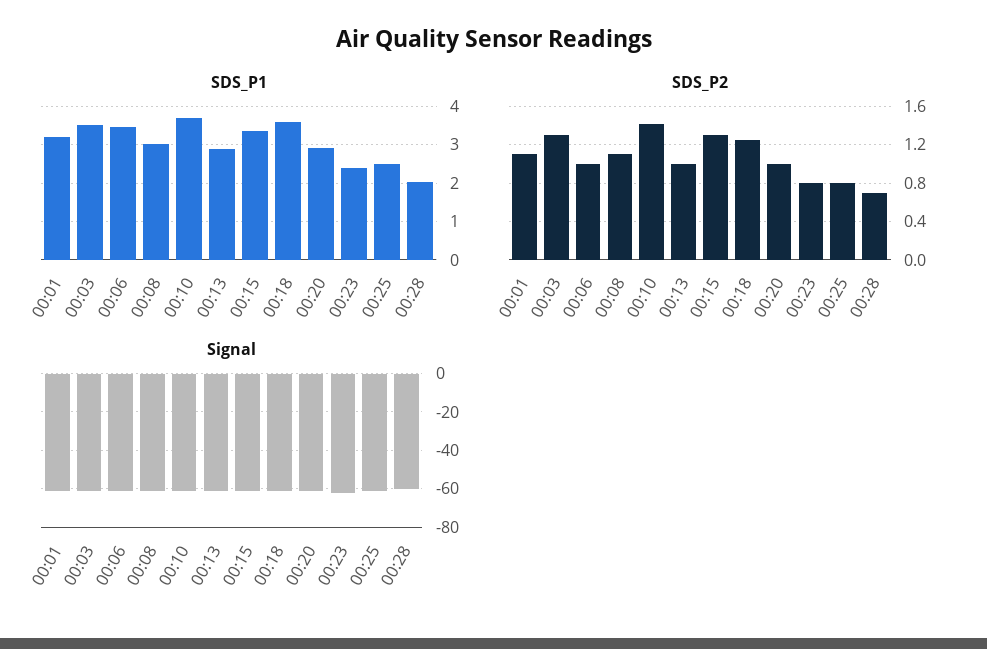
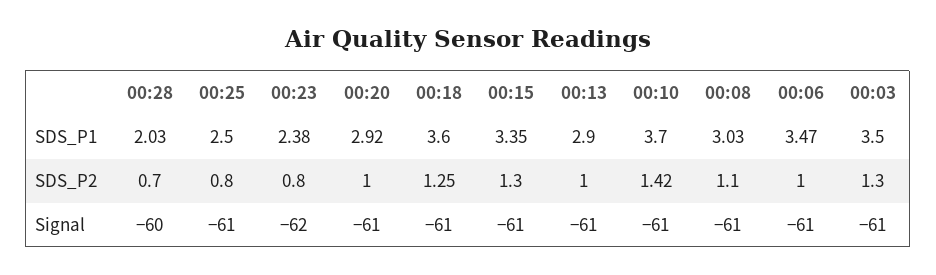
  {
    "SDS_P1": {
-     "00:01": 3.2,
      "00:03": 3.5,
      "00:06": 3.47,
      "00:08": 3.03,
      "00:10": 3.7,
      "00:13": 2.9,
      "00:15": 3.35,
      "00:18": 3.6,
      "00:20": 2.92,
      "00:23": 2.38,
      "00:25": 2.5,
      "00:28": 2.03
    },
    "SDS_P2": {
-     "00:01": 1.1,
      "00:03": 1.3,
      "00:06": 1,
      "00:08": 1.1,
      "00:10": 1.42,
      "00:13": 1,
      "00:15": 1.3,
      "00:18": 1.25,
      "00:20": 1,
      "00:23": 0.8,
      "00:25": 0.8,
      "00:28": 0.7
    },
    "Signal": {
-     "00:01": -60,
      "00:03": -61,
      "00:06": -61,
      "00:08": -61,
      "00:10": -61,
      "00:13": -61,
      "00:15": -61,
      "00:18": -61,
      "00:20": -61,
      "00:23": -62,
      "00:25": -61,
      "00:28": -60
    }
  }

